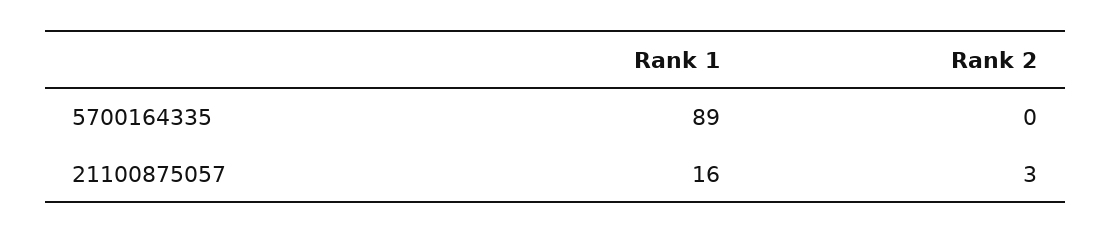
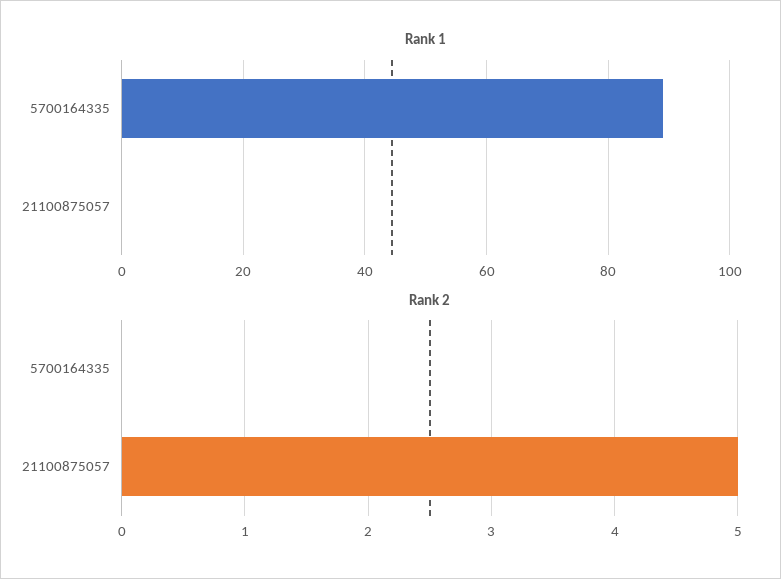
  {
    "Rank 1": {
      "5700164335": 89,
-     "21100875057": 16
+     "21100875057": 0
    },
    "Rank 2": {
      "5700164335": 0,
-     "21100875057": 3
+     "21100875057": 5
    }
  }

